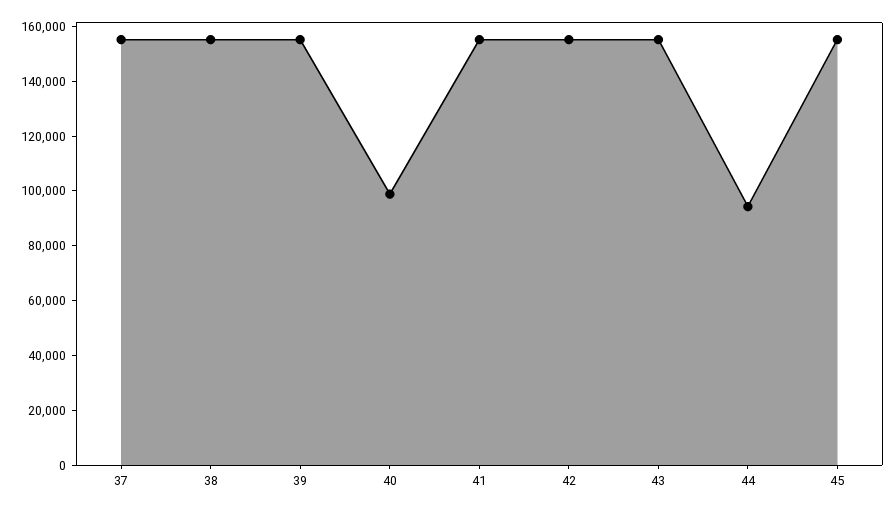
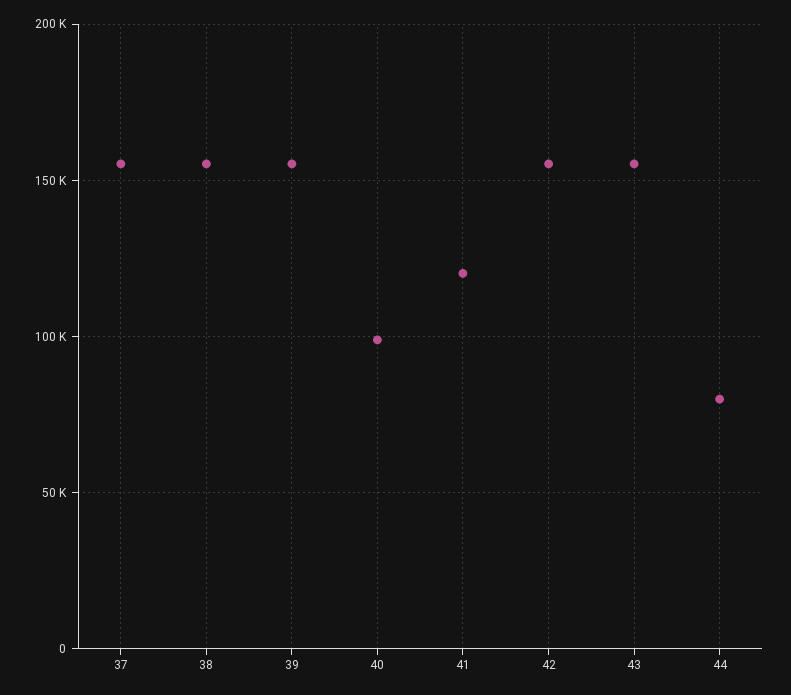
  {
    "37": 155000,
    "38": 155000,
    "39": 155000,
    "40": 100000,
-   "41": 155000,
+   "41": 120000,
    "42": 155000,
    "43": 155000,
-   "44": 95000,
+   "44": 80000
-   "45": 155000
  }

